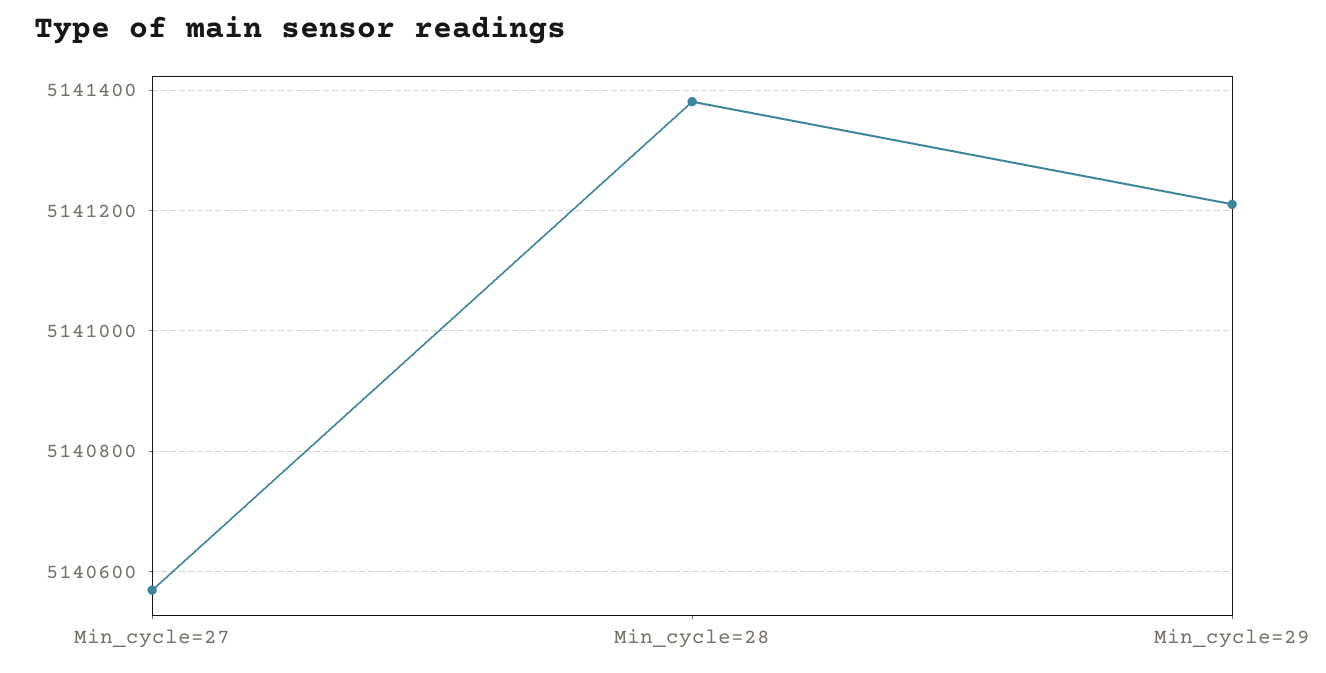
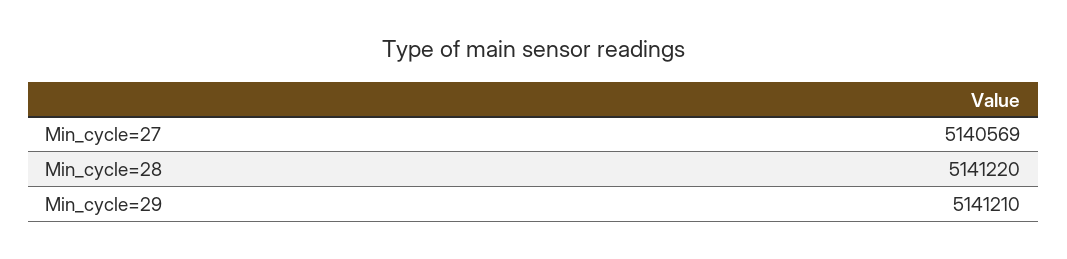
  {
    "Min_cycle=27": 5140569,
-   "Min_cycle=28": 5141380,
+   "Min_cycle=28": 5141220,
    "Min_cycle=29": 5141210
  }

